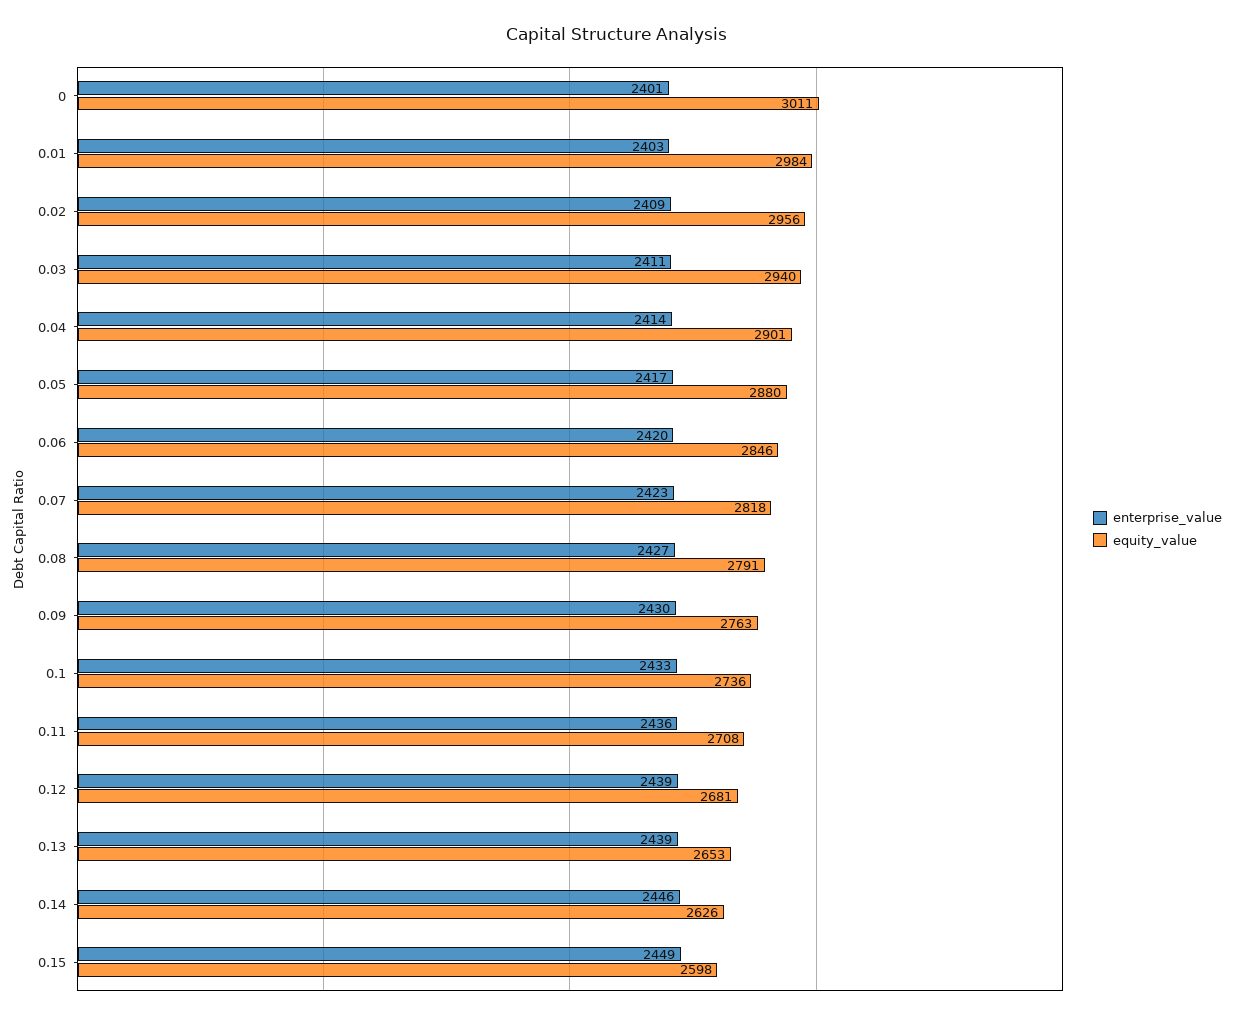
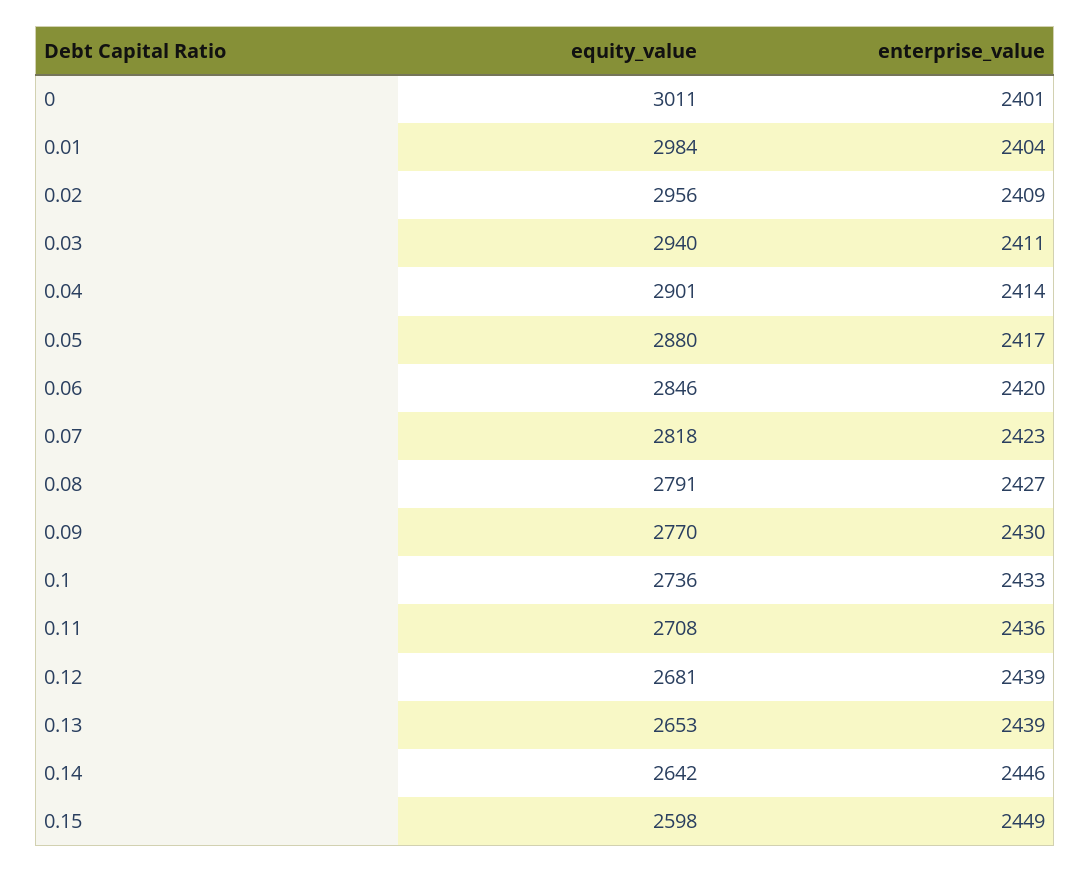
  {
    "enterprise_value": {
      "0": 2401,
-     "0.01": 2403,
+     "0.01": 2404,
      "0.02": 2409,
      "0.03": 2411,
      "0.04": 2414,
      "0.05": 2417,
      "0.06": 2420,
      "0.07": 2423,
      "0.08": 2427,
      "0.09": 2430,
      "0.1": 2433,
      "0.11": 2436,
      "0.12": 2439,
      "0.13": 2439,
      "0.14": 2446,
      "0.15": 2449
    },
    "equity_value": {
      "0": 3011,
      "0.01": 2984,
      "0.02": 2956,
      "0.03": 2940,
      "0.04": 2901,
      "0.05": 2880,
      "0.06": 2846,
      "0.07": 2818,
      "0.08": 2791,
-     "0.09": 2763,
+     "0.09": 2770,
      "0.1": 2736,
      "0.11": 2708,
      "0.12": 2681,
      "0.13": 2653,
-     "0.14": 2626,
+     "0.14": 2642,
      "0.15": 2598
    }
  }

